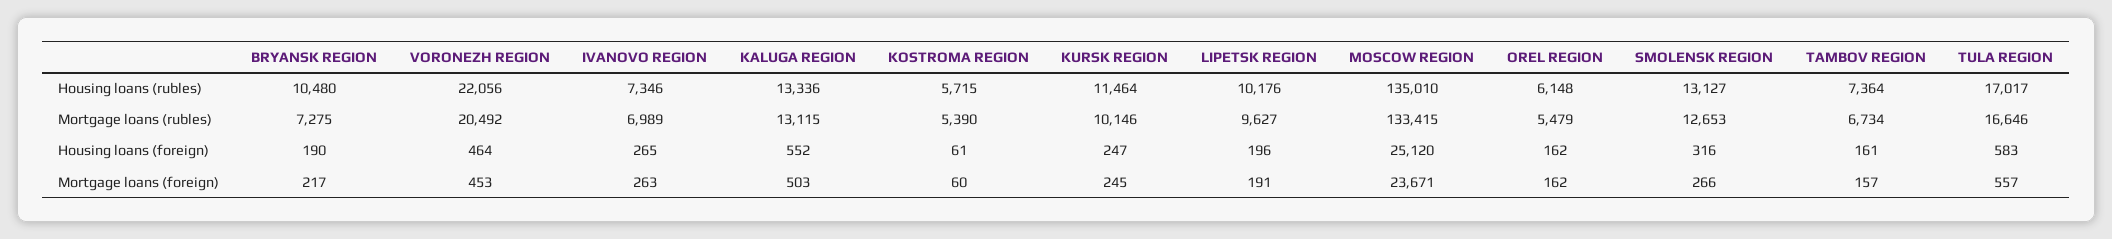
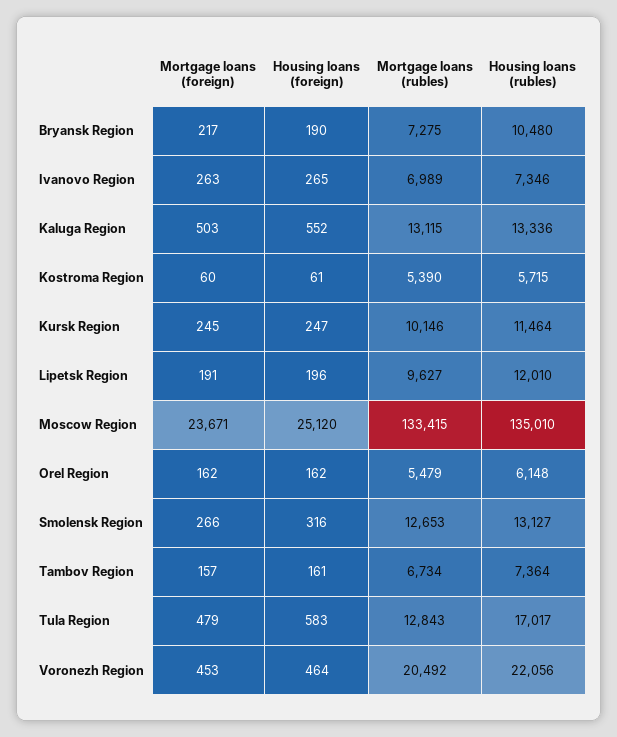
  {
    "BRYANSK REGION": {
      "Housing loans (rubles)": 10480,
      "Mortgage loans (rubles)": 7275,
      "Housing loans (foreign)": 190,
      "Mortgage loans (foreign)": 217
    },
    "VORONEZH REGION": {
      "Housing loans (rubles)": 22056,
      "Mortgage loans (rubles)": 20492,
      "Housing loans (foreign)": 464,
      "Mortgage loans (foreign)": 453
    },
    "IVANOVO REGION": {
      "Housing loans (rubles)": 7346,
      "Mortgage loans (rubles)": 6989,
      "Housing loans (foreign)": 265,
      "Mortgage loans (foreign)": 263
    },
    "KALUGA REGION": {
      "Housing loans (rubles)": 13336,
      "Mortgage loans (rubles)": 13115,
      "Housing loans (foreign)": 552,
      "Mortgage loans (foreign)": 503
    },
    "KOSTROMA REGION": {
      "Housing loans (rubles)": 5715,
      "Mortgage loans (rubles)": 5390,
      "Housing loans (foreign)": 61,
      "Mortgage loans (foreign)": 60
    },
    "KURSK REGION": {
      "Housing loans (rubles)": 11464,
      "Mortgage loans (rubles)": 10146,
      "Housing loans (foreign)": 247,
      "Mortgage loans (foreign)": 245
    },
    "LIPETSK REGION": {
-     "Housing loans (rubles)": 10176,
+     "Housing loans (rubles)": 12010,
      "Mortgage loans (rubles)": 9627,
      "Housing loans (foreign)": 196,
      "Mortgage loans (foreign)": 191
    },
    "MOSCOW REGION": {
      "Housing loans (rubles)": 135010,
      "Mortgage loans (rubles)": 133415,
      "Housing loans (foreign)": 25120,
      "Mortgage loans (foreign)": 23671
    },
    "OREL REGION": {
      "Housing loans (rubles)": 6148,
      "Mortgage loans (rubles)": 5479,
      "Housing loans (foreign)": 162,
      "Mortgage loans (foreign)": 162
    },
    "SMOLENSK REGION": {
      "Housing loans (rubles)": 13127,
      "Mortgage loans (rubles)": 12653,
      "Housing loans (foreign)": 316,
      "Mortgage loans (foreign)": 266
    },
    "TAMBOV REGION": {
      "Housing loans (rubles)": 7364,
      "Mortgage loans (rubles)": 6734,
      "Housing loans (foreign)": 161,
      "Mortgage loans (foreign)": 157
    },
    "TULA REGION": {
      "Housing loans (rubles)": 17017,
-     "Mortgage loans (rubles)": 16646,
+     "Mortgage loans (rubles)": 12843,
      "Housing loans (foreign)": 583,
-     "Mortgage loans (foreign)": 557
+     "Mortgage loans (foreign)": 479
    }
  }

